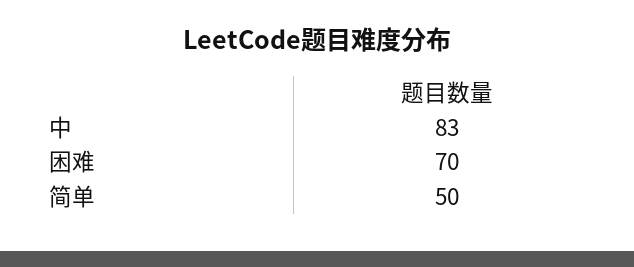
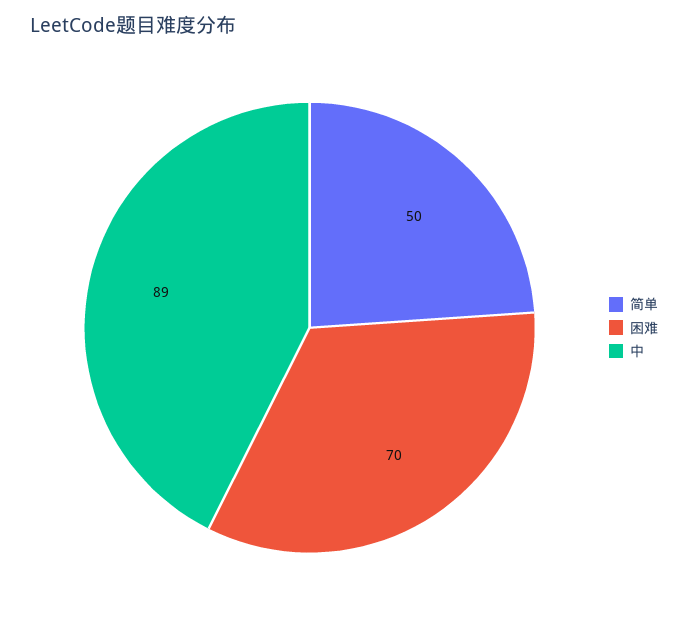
  {
-   "中": 83,
+   "中": 89,
    "困难": 70,
    "简单": 50
  }

